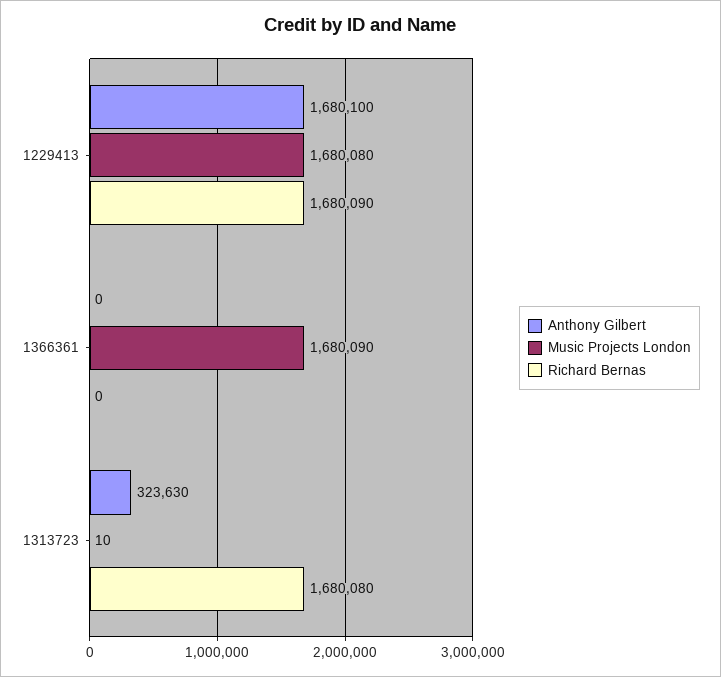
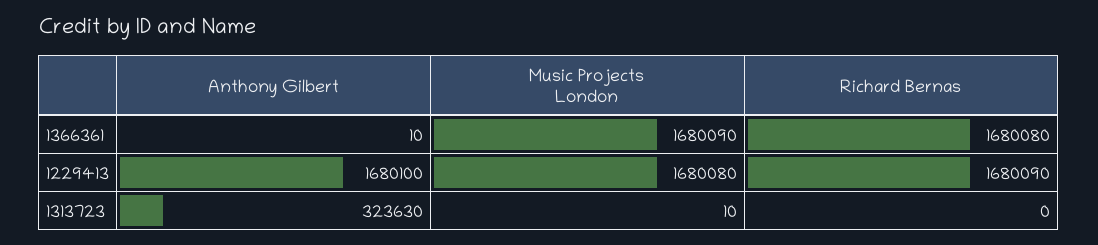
  {
    "Anthony Gilbert": {
      "1229413": 1680100,
-     "1366361": 0,
+     "1366361": 10,
      "1313723": 323630
    },
    "Music Projects London": {
      "1229413": 1680080,
      "1366361": 1680090,
      "1313723": 10
    },
    "Richard Bernas": {
      "1229413": 1680090,
-     "1366361": 0,
+     "1366361": 1680080,
-     "1313723": 1680080
+     "1313723": 0
    }
  }

